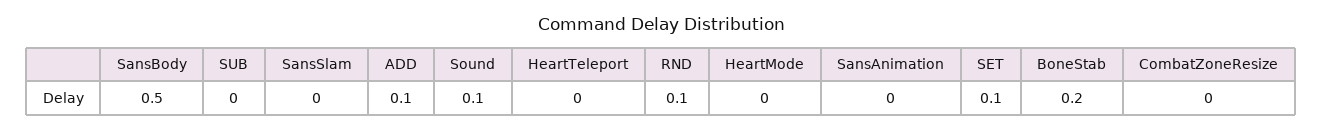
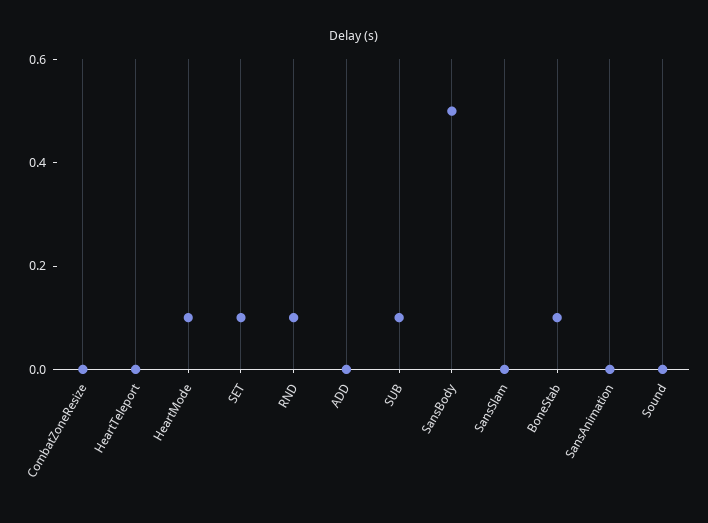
  {
    "SansBody": 0.5,
-   "SUB": 0,
+   "SUB": 0.1,
    "SansSlam": 0,
-   "ADD": 0.1,
+   "ADD": 0,
-   "Sound": 0.1,
+   "Sound": 0,
    "HeartTeleport": 0,
    "RND": 0.1,
-   "HeartMode": 0,
+   "HeartMode": 0.1,
    "SansAnimation": 0,
    "SET": 0.1,
-   "BoneStab": 0.2,
+   "BoneStab": 0.1,
    "CombatZoneResize": 0
  }

